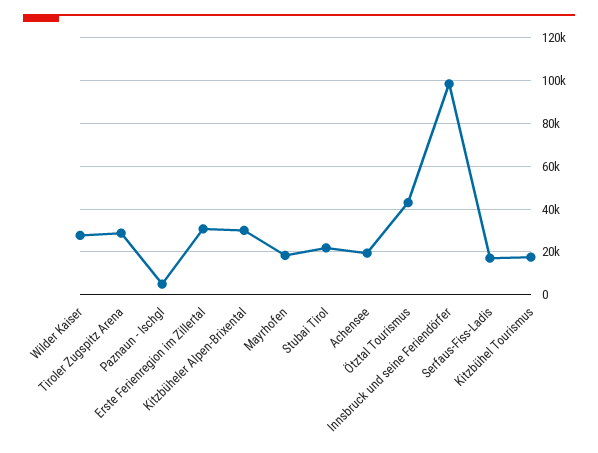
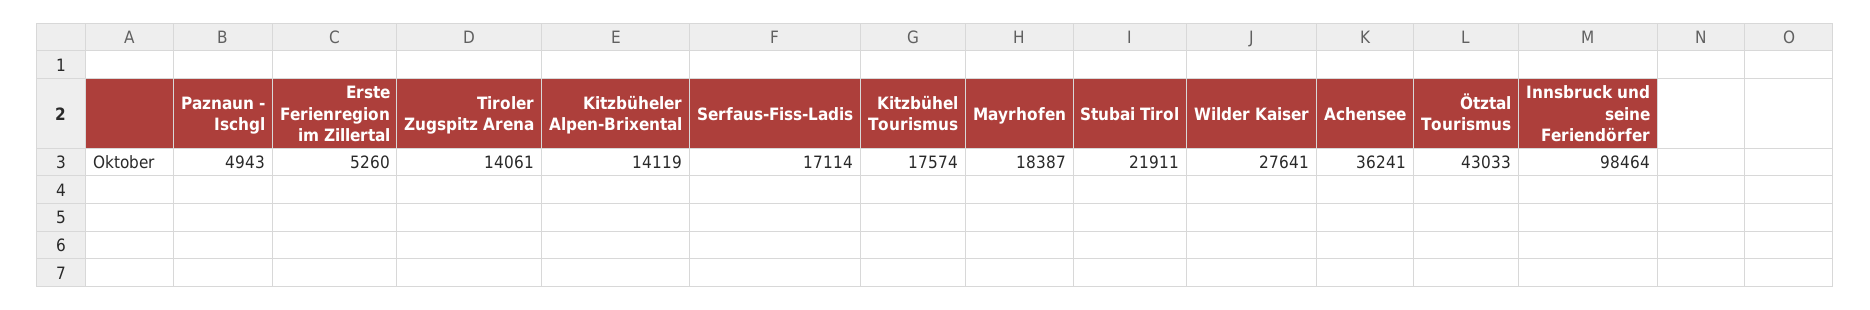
  {
    "Wilder Kaiser": 27641,
-   "Tiroler Zugspitz Arena": 30000,
+   "Tiroler Zugspitz Arena": 14061,
    "Paznaun - Ischgl": 4943,
-   "Erste Ferienregion im Zillertal": 30000,
+   "Erste Ferienregion im Zillertal": 5260,
-   "Kitzbüheler Alpen-Brixental": 30000,
+   "Kitzbüheler Alpen-Brixental": 14119,
    "Mayrhofen": 18387,
    "Stubai Tirol": 21911,
-   "Achensee": 20000,
+   "Achensee": 36241,
    "Ötztal Tourismus": 43033,
    "Innsbruck und seine Feriendörfer": 98464,
    "Serfaus-Fiss-Ladis": 17114,
    "Kitzbühel Tourismus": 17574
  }

